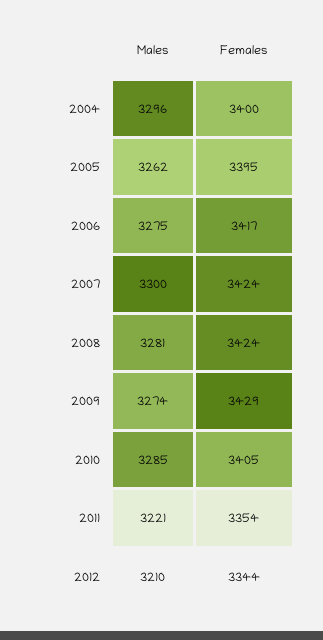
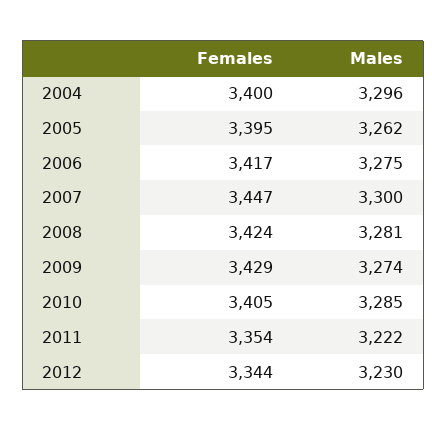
  {
    "Males": {
      "2004": 3296,
      "2005": 3262,
      "2006": 3275,
      "2007": 3300,
      "2008": 3281,
      "2009": 3274,
      "2010": 3285,
-     "2011": 3221,
+     "2011": 3222,
-     "2012": 3210
+     "2012": 3230
    },
    "Females": {
      "2004": 3400,
      "2005": 3395,
      "2006": 3417,
-     "2007": 3424,
+     "2007": 3447,
      "2008": 3424,
      "2009": 3429,
      "2010": 3405,
      "2011": 3354,
      "2012": 3344
    }
  }

